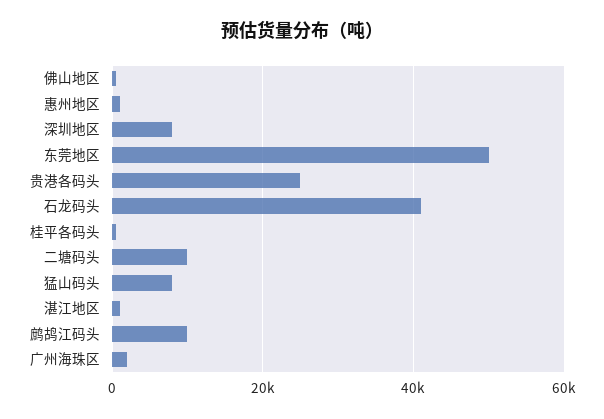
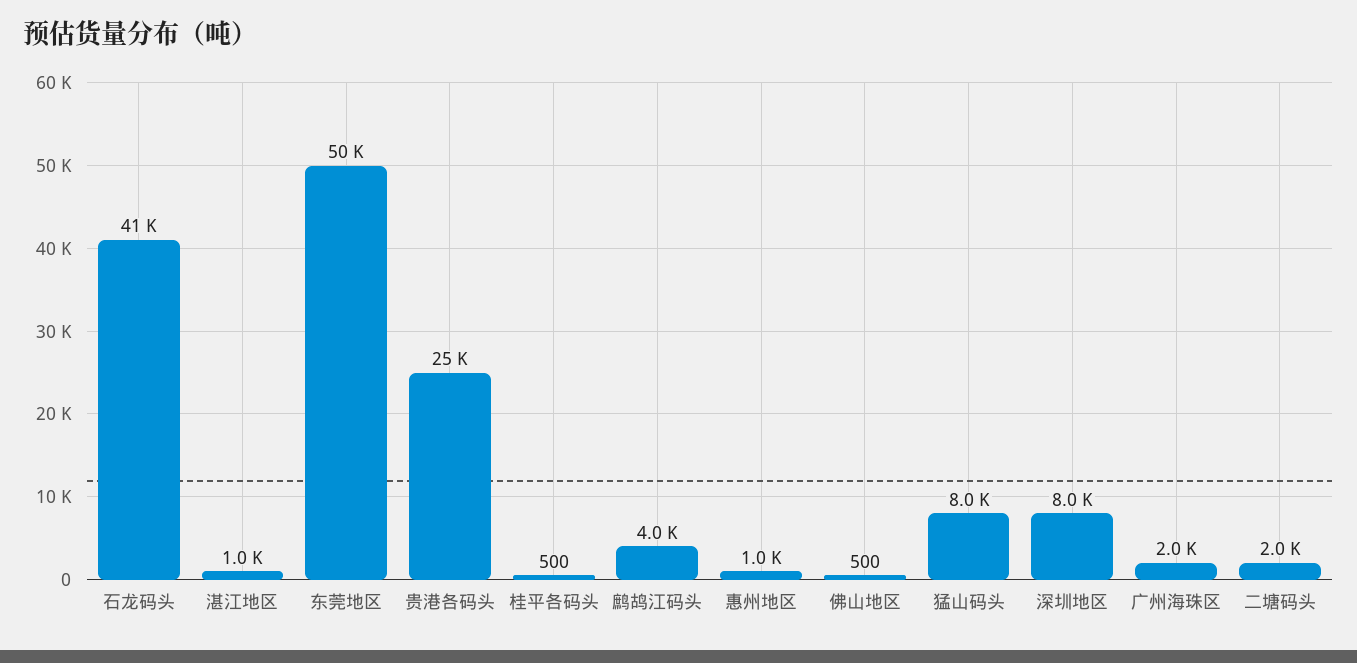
  {
    "佛山地区": 500,
    "惠州地区": 1000,
    "深圳地区": 8000,
    "东莞地区": 50000,
    "贵港各码头": 25000,
    "石龙码头": 41000,
    "桂平各码头": 500,
-   "二塘码头": 10000,
+   "二塘码头": 2000,
    "猛山码头": 8000,
    "湛江地区": 1000,
-   "鹧鸪江码头": 10000,
+   "鹧鸪江码头": 4000,
    "广州海珠区": 2000
  }

